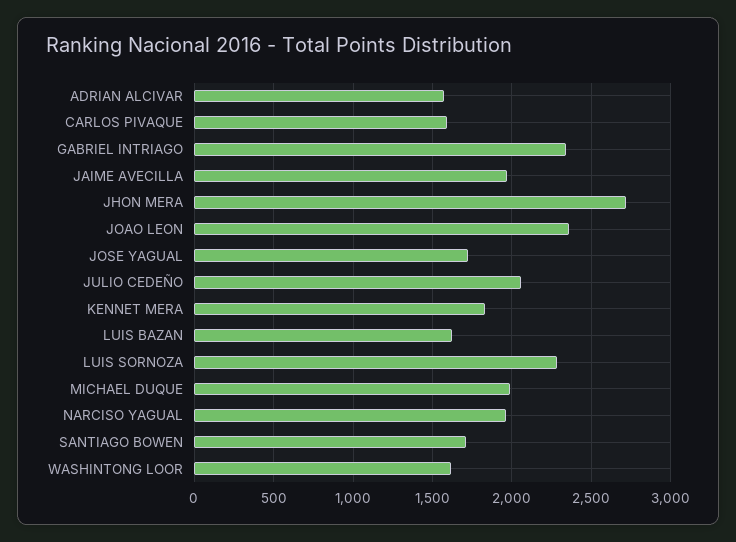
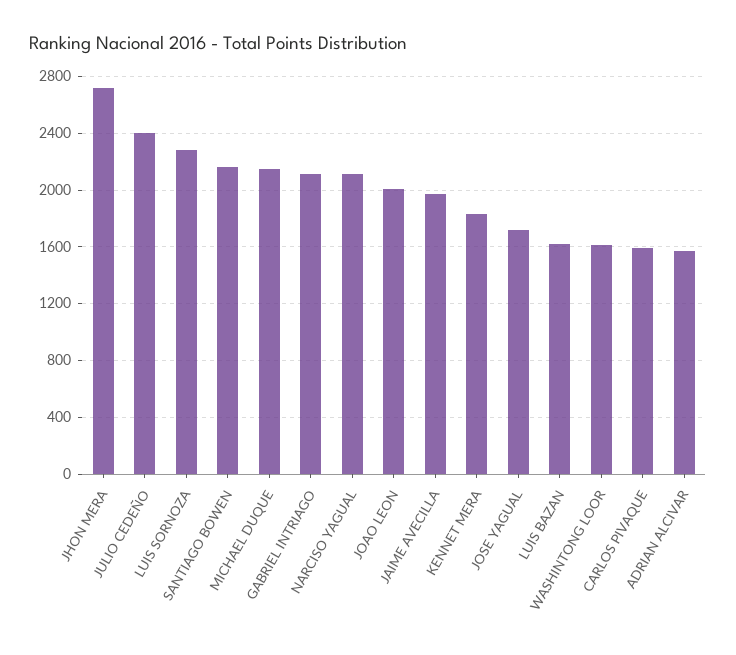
  {
    "ADRIAN ALCIVAR": 1550,
    "CARLOS PIVAQUE": 1600,
-   "GABRIEL INTRIAGO": 2350,
+   "GABRIEL INTRIAGO": 2100,
    "JAIME AVECILLA": 1950,
    "JHON MERA": 2700,
-   "JOAO LEON": 2350,
+   "JOAO LEON": 2000,
    "JOSE YAGUAL": 1700,
-   "JULIO CEDEÑO": 2050,
+   "JULIO CEDEÑO": 2400,
    "KENNET MERA": 1850,
    "LUIS BAZAN": 1600,
    "LUIS SORNOZA": 2300,
-   "MICHAEL DUQUE": 2000,
+   "MICHAEL DUQUE": 2150,
-   "NARCISO YAGUAL": 1950,
+   "NARCISO YAGUAL": 2100,
-   "SANTIAGO BOWEN": 1700,
+   "SANTIAGO BOWEN": 2150,
    "WASHINTONG LOOR": 1600
  }

